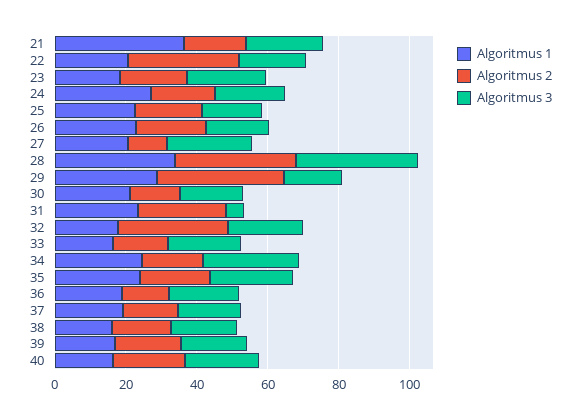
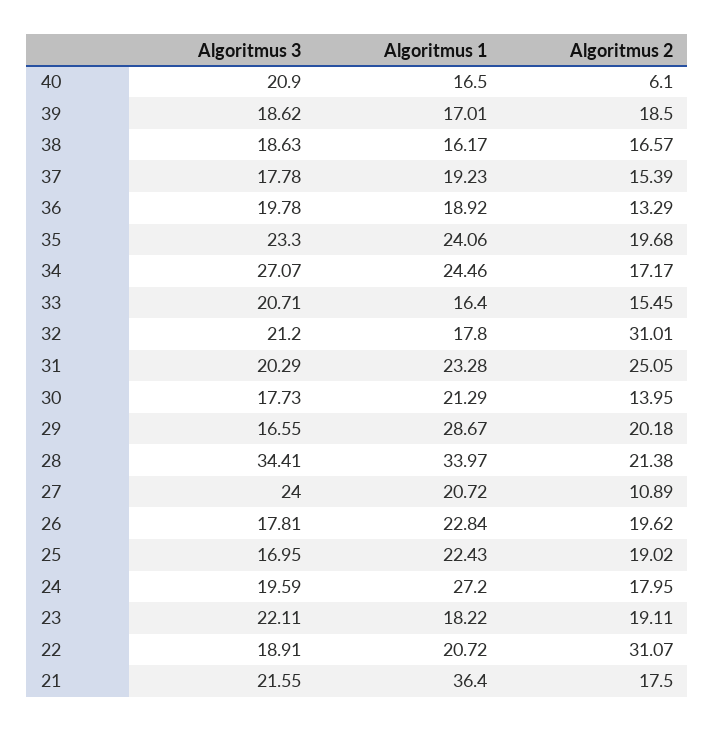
  {
    "Algoritmus 1": {
      "21": 36.4,
      "22": 20.72,
      "23": 18.22,
      "24": 27.2,
      "25": 22.43,
      "26": 22.84,
      "27": 20.72,
      "28": 33.97,
      "29": 28.67,
      "30": 21.29,
      "31": 23.28,
      "32": 17.8,
      "33": 16.4,
      "34": 24.46,
      "35": 24.06,
      "36": 18.92,
      "37": 19.23,
      "38": 16.17,
      "39": 17.01,
      "40": 16.5
    },
    "Algoritmus 2": {
      "21": 17.5,
      "22": 31.07,
      "23": 19.11,
      "24": 17.95,
      "25": 19.02,
      "26": 19.62,
      "27": 10.89,
-     "28": 35,
+     "28": 21.38,
-     "29": 35,
+     "29": 20.18,
      "30": 13.95,
      "31": 25.05,
      "32": 31.01,
      "33": 15.45,
      "34": 17.17,
      "35": 19.68,
      "36": 13.29,
      "37": 15.39,
      "38": 16.57,
      "39": 18.5,
-     "40": 20
+     "40": 6.1
    },
    "Algoritmus 3": {
      "21": 21.55,
      "22": 18.91,
      "23": 22.11,
      "24": 19.59,
      "25": 16.95,
      "26": 17.81,
      "27": 24,
      "28": 34.41,
      "29": 16.55,
      "30": 17.73,
-     "31": 5,
+     "31": 20.29,
      "32": 21.2,
      "33": 20.71,
      "34": 27.07,
      "35": 23.3,
      "36": 19.78,
      "37": 17.78,
      "38": 18.63,
      "39": 18.62,
      "40": 20.9
    }
  }

